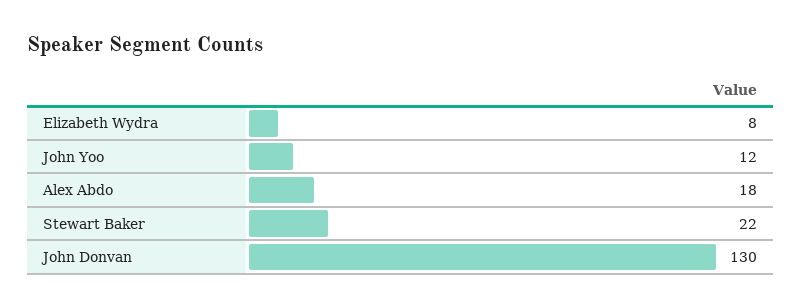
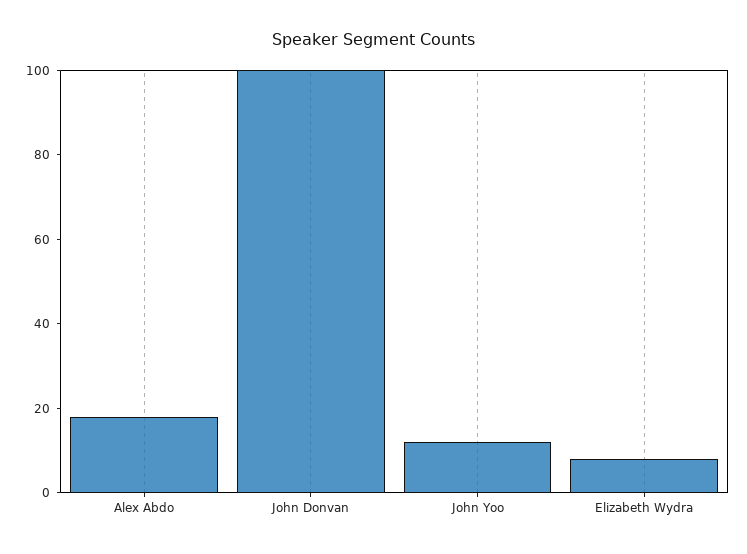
  {
    "Elizabeth Wydra": 8,
    "John Yoo": 12,
    "Alex Abdo": 18,
-   "Stewart Baker": 22,
-   "John Donvan": 130
+   "John Donvan": 100
  }

